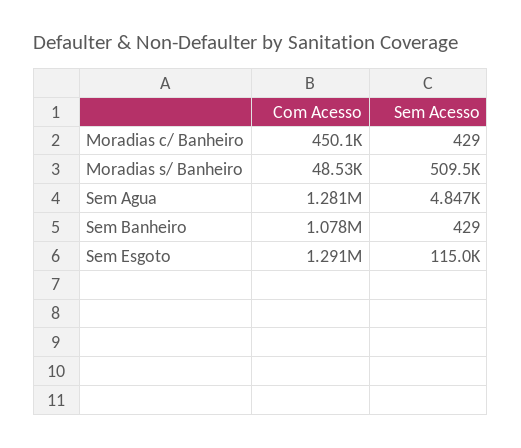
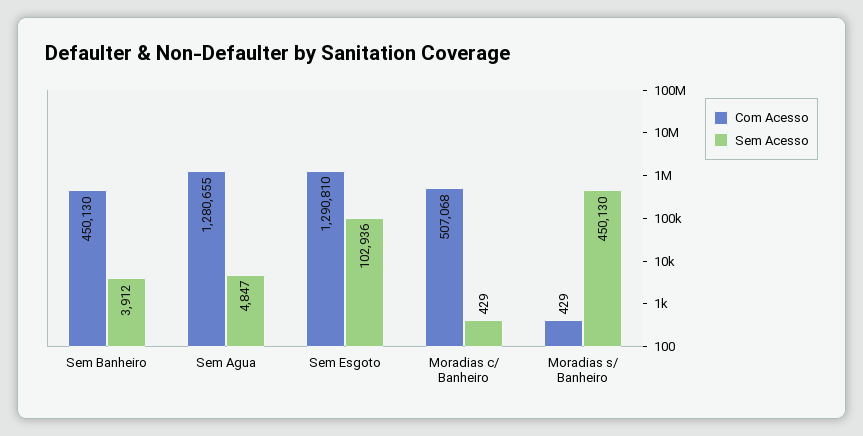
  {
    "Com Acesso": {
-     "Moradias c/ Banheiro": 450100,
+     "Moradias c/ Banheiro": 507068,
-     "Moradias s/ Banheiro": 48530,
+     "Moradias s/ Banheiro": 429,
      "Sem Agua": 1280655,
-     "Sem Banheiro": 1078000,
+     "Sem Banheiro": 450130,
      "Sem Esgoto": 1290810
    },
    "Sem Acesso": {
      "Moradias c/ Banheiro": 429,
-     "Moradias s/ Banheiro": 509500,
+     "Moradias s/ Banheiro": 450130,
      "Sem Agua": 4847,
-     "Sem Banheiro": 429,
+     "Sem Banheiro": 3912,
-     "Sem Esgoto": 115000
+     "Sem Esgoto": 102936
    }
  }

